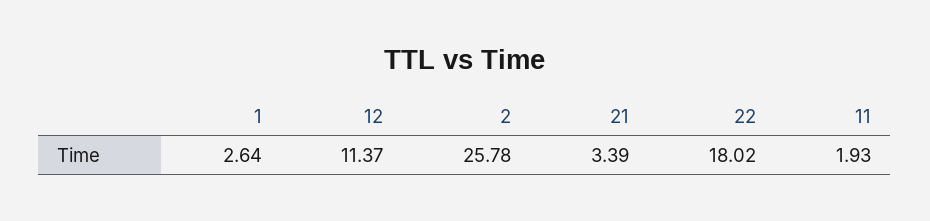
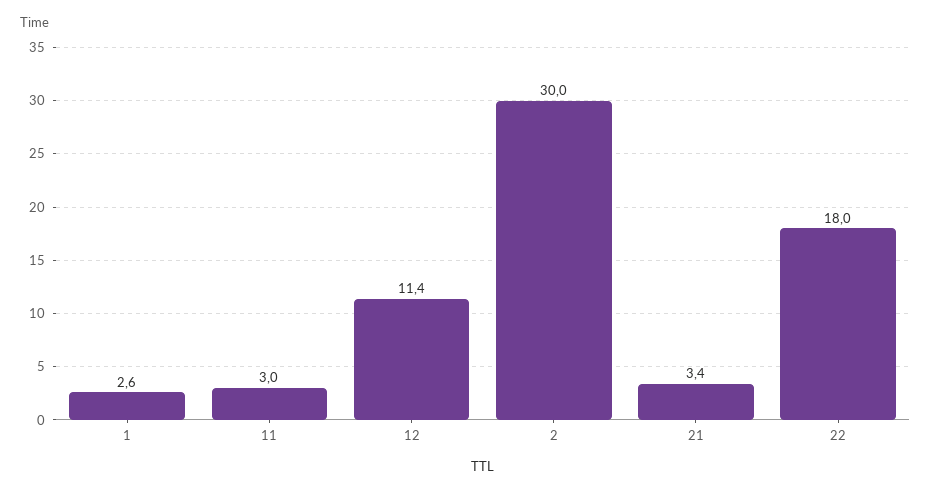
  {
    "1": 2.64,
    "12": 11.37,
-   "2": 25.78,
+   "2": 30,
    "21": 3.39,
    "22": 18.02,
-   "11": 1.93
+   "11": 3
  }

